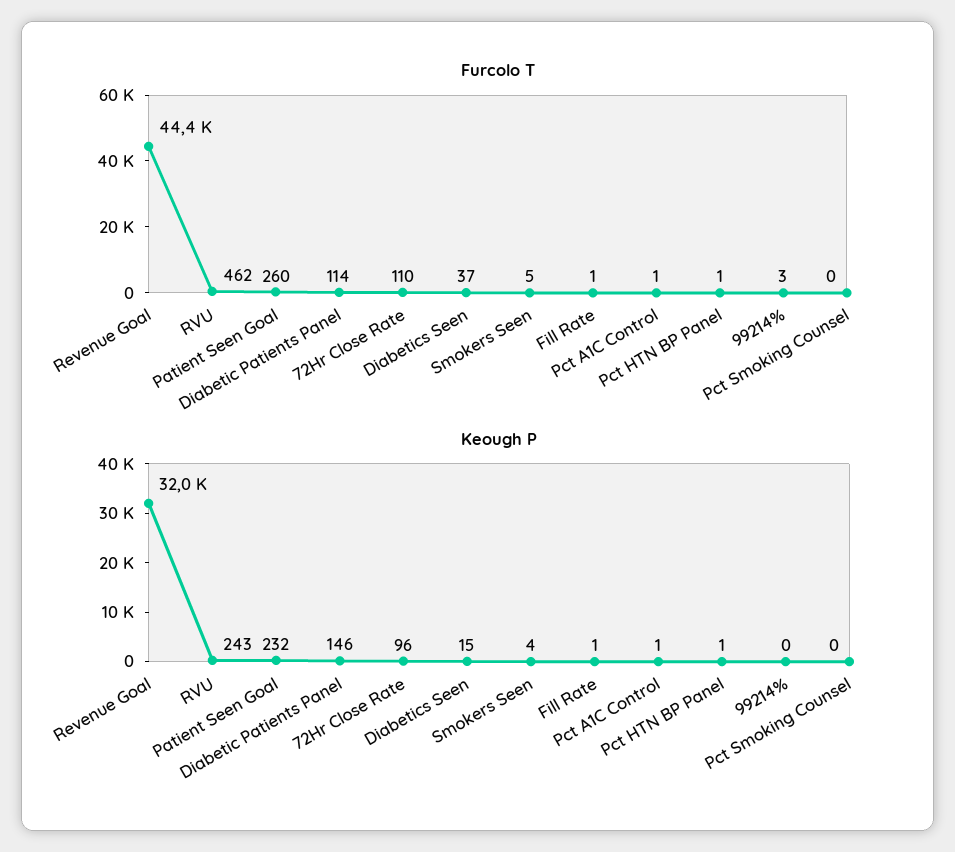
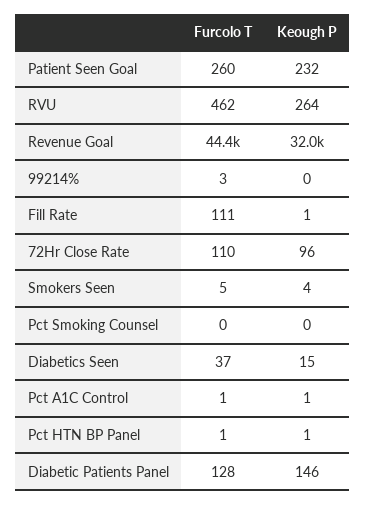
  {
    "Furcolo T": {
      "Revenue Goal": 44400,
      "RVU": 462,
      "Patient Seen Goal": 260,
-     "Diabetic Patients Panel": 114,
+     "Diabetic Patients Panel": 128,
      "72Hr Close Rate": 110,
      "Diabetics Seen": 37,
      "Smokers Seen": 5,
-     "Fill Rate": 1,
+     "Fill Rate": 111,
      "Pct A1C Control": 1,
      "Pct HTN BP Panel": 1,
      "99214%": 3,
      "Pct Smoking Counsel": 0
    },
    "Keough P": {
      "Revenue Goal": 32000,
-     "RVU": 243,
+     "RVU": 264,
      "Patient Seen Goal": 232,
      "Diabetic Patients Panel": 146,
      "72Hr Close Rate": 96,
      "Diabetics Seen": 15,
      "Smokers Seen": 4,
      "Fill Rate": 1,
      "Pct A1C Control": 1,
      "Pct HTN BP Panel": 1,
      "99214%": 0,
      "Pct Smoking Counsel": 0
    }
  }

